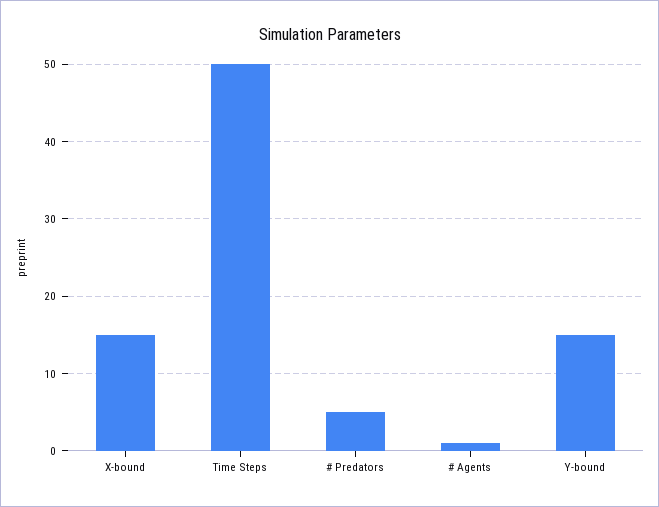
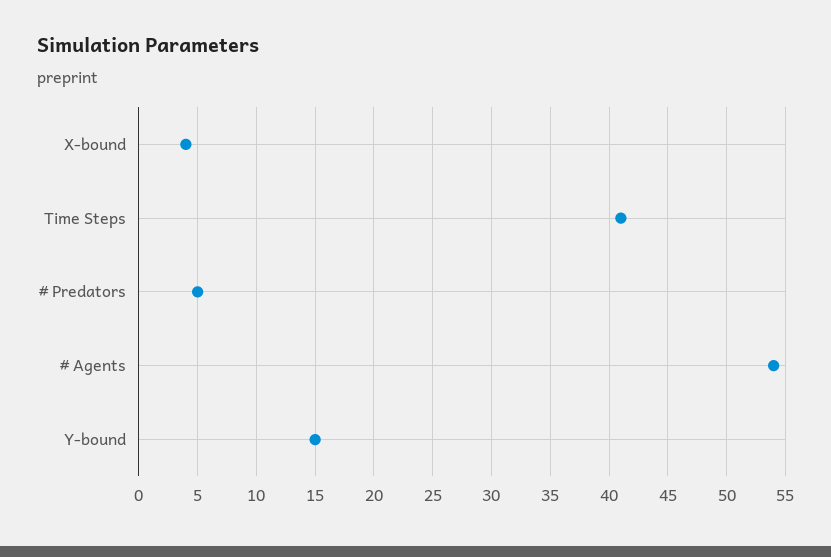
  {
-   "X-bound": 15,
+   "X-bound": 4,
-   "Time Steps": 50,
+   "Time Steps": 41,
    "# Predators": 5,
-   "# Agents": 1,
+   "# Agents": 54,
    "Y-bound": 15
  }

